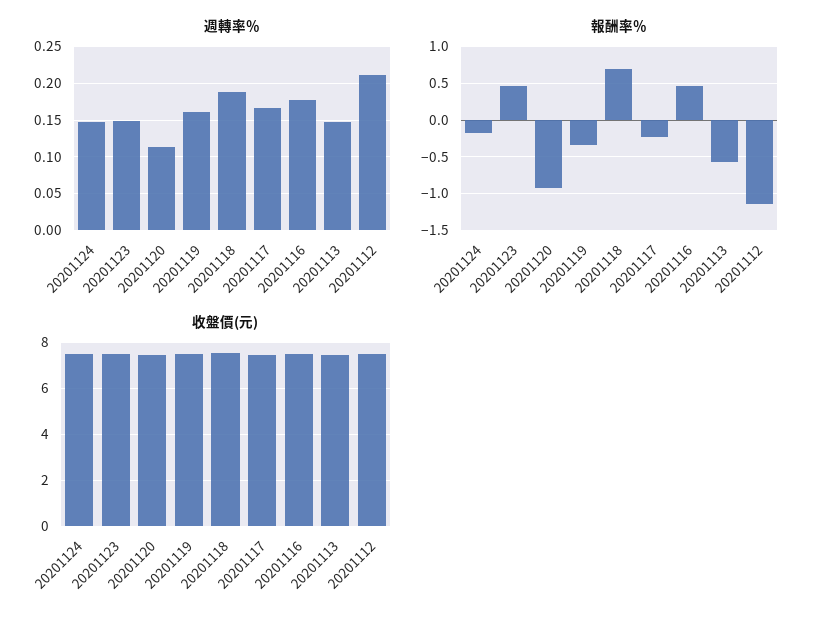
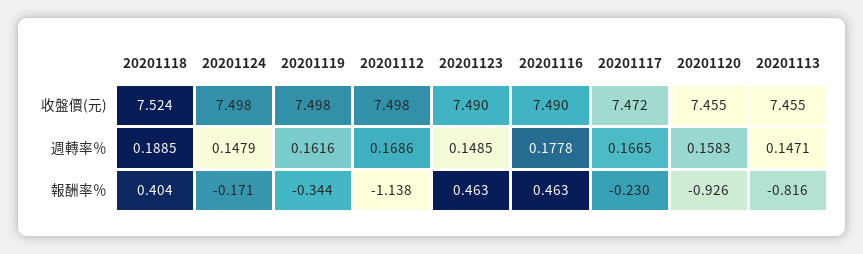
  {
    "週轉率％": {
      "20201124": 0.1479,
      "20201123": 0.1485,
-     "20201120": 0.11,
+     "20201120": 0.1583,
      "20201119": 0.1616,
      "20201118": 0.1885,
      "20201117": 0.1665,
      "20201116": 0.1778,
      "20201113": 0.1471,
-     "20201112": 0.21
+     "20201112": 0.1686
    },
    "報酬率％": {
      "20201124": -0.171,
      "20201123": 0.463,
      "20201120": -0.926,
      "20201119": -0.344,
-     "20201118": 0.7,
+     "20201118": 0.404,
      "20201117": -0.23,
      "20201116": 0.463,
-     "20201113": -0.6,
+     "20201113": -0.816,
      "20201112": -1.138
    },
    "收盤價(元)": {
      "20201124": 7.498,
      "20201123": 7.49,
      "20201120": 7.455,
      "20201119": 7.498,
      "20201118": 7.524,
      "20201117": 7.472,
      "20201116": 7.49,
      "20201113": 7.455,
      "20201112": 7.498
    }
  }

